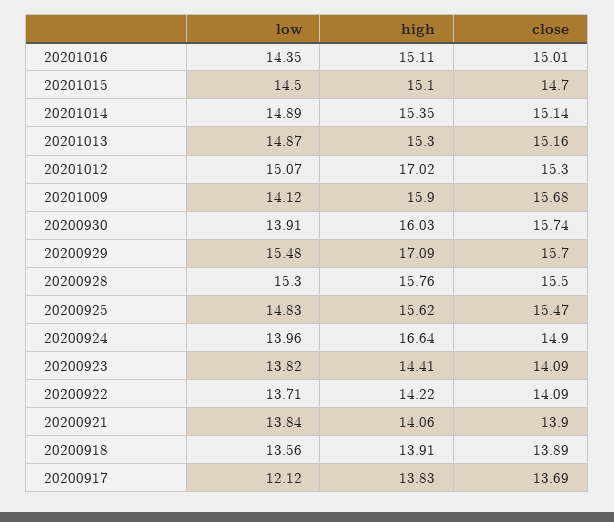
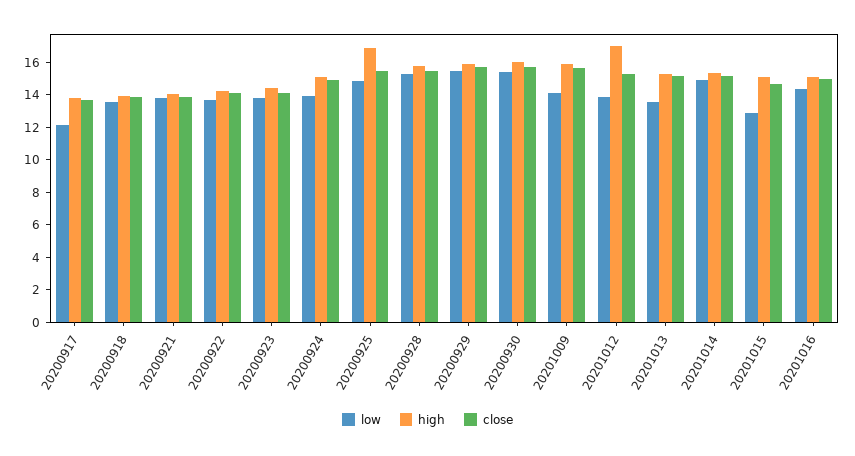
  {
    "low": {
      "20201016": 14.35,
-     "20201015": 14.5,
+     "20201015": 13,
      "20201014": 14.89,
-     "20201013": 14.87,
+     "20201013": 13.5,
-     "20201012": 15.07,
+     "20201012": 14,
      "20201009": 14.12,
-     "20200930": 13.91,
+     "20200930": 15.5,
      "20200929": 15.48,
      "20200928": 15.3,
      "20200925": 14.83,
      "20200924": 13.96,
      "20200923": 13.82,
      "20200922": 13.71,
      "20200921": 13.84,
      "20200918": 13.56,
      "20200917": 12.12
    },
    "high": {
      "20201016": 15.11,
      "20201015": 15.1,
      "20201014": 15.35,
      "20201013": 15.3,
      "20201012": 17.02,
      "20201009": 15.9,
      "20200930": 16.03,
-     "20200929": 17.09,
+     "20200929": 16,
      "20200928": 15.76,
-     "20200925": 15.62,
+     "20200925": 17,
-     "20200924": 16.64,
+     "20200924": 15,
      "20200923": 14.41,
      "20200922": 14.22,
      "20200921": 14.06,
      "20200918": 13.91,
      "20200917": 13.83
    },
    "close": {
      "20201016": 15.01,
      "20201015": 14.7,
      "20201014": 15.14,
      "20201013": 15.16,
      "20201012": 15.3,
      "20201009": 15.68,
      "20200930": 15.74,
      "20200929": 15.7,
      "20200928": 15.5,
      "20200925": 15.47,
      "20200924": 14.9,
      "20200923": 14.09,
      "20200922": 14.09,
      "20200921": 13.9,
      "20200918": 13.89,
      "20200917": 13.69
    }
  }

